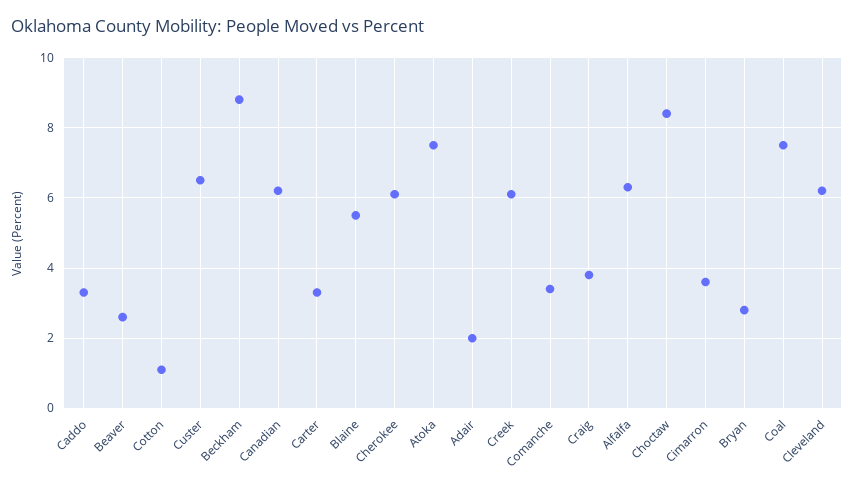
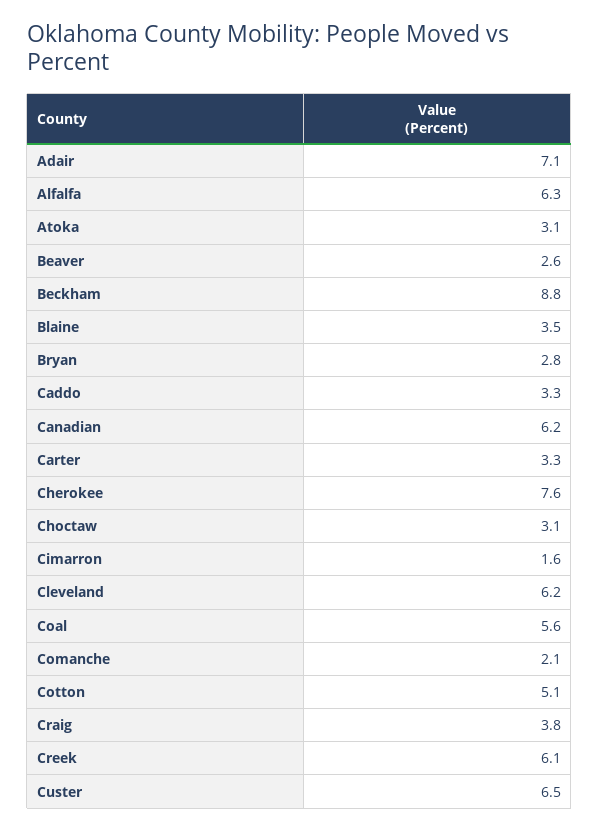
  {
    "Caddo": 3.3,
    "Beaver": 2.6,
-   "Cotton": 1,
+   "Cotton": 5.1,
    "Custer": 6.5,
    "Beckham": 8.8,
    "Canadian": 6.2,
    "Carter": 3.3,
-   "Blaine": 5.5,
+   "Blaine": 3.5,
-   "Cherokee": 6,
+   "Cherokee": 7.6,
-   "Atoka": 7.5,
+   "Atoka": 3.1,
-   "Adair": 2,
+   "Adair": 7.1,
    "Creek": 6.1,
-   "Comanche": 3.5,
+   "Comanche": 2.1,
    "Craig": 3.8,
    "Alfalfa": 6.3,
-   "Choctaw": 8.5,
+   "Choctaw": 3.1,
-   "Cimarron": 3.5,
+   "Cimarron": 1.6,
    "Bryan": 2.8,
-   "Coal": 7.5,
+   "Coal": 5.6,
    "Cleveland": 6.2
  }

